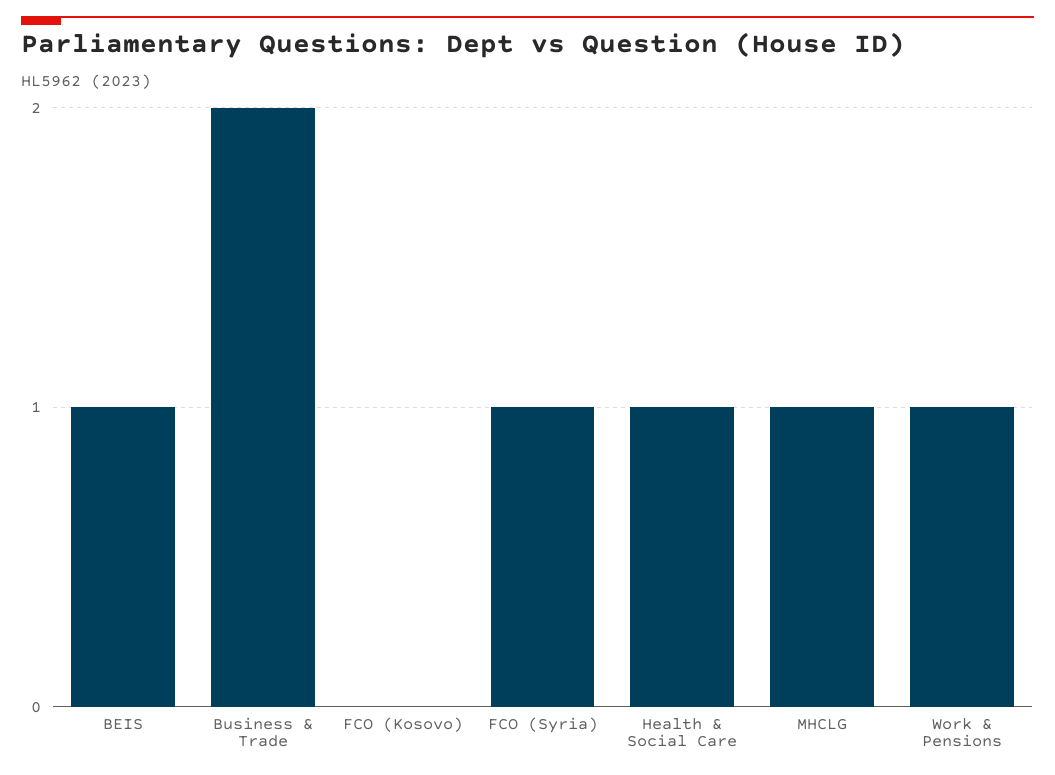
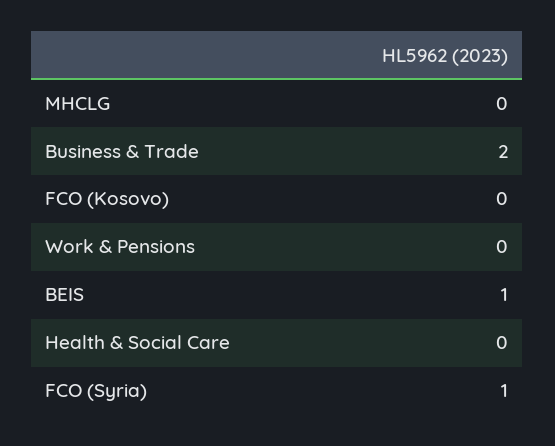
  {
    "BEIS": 1,
    "Business & Trade": 2,
    "FCO (Kosovo)": 0,
    "FCO (Syria)": 1,
-   "Health & Social Care": 1,
+   "Health & Social Care": 0,
-   "MHCLG": 1,
+   "MHCLG": 0,
-   "Work & Pensions": 1
+   "Work & Pensions": 0
  }

